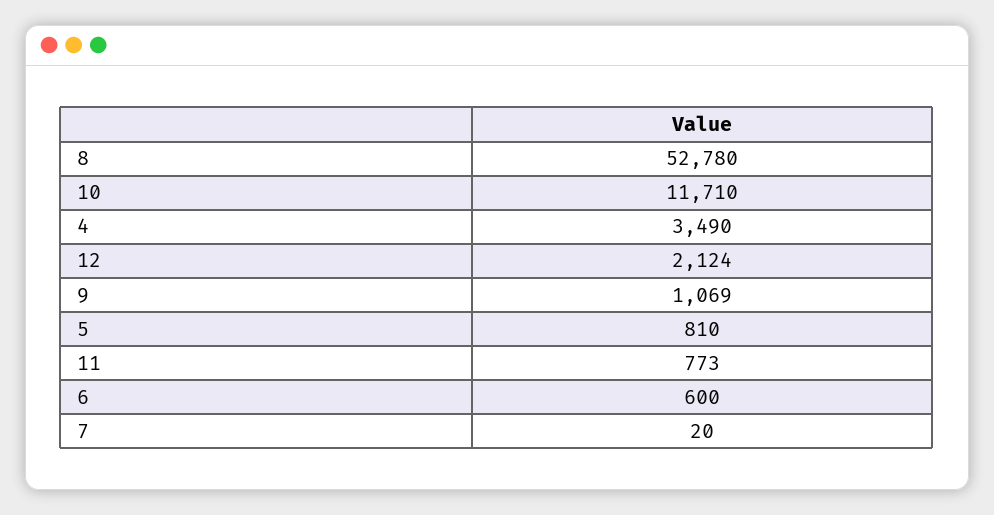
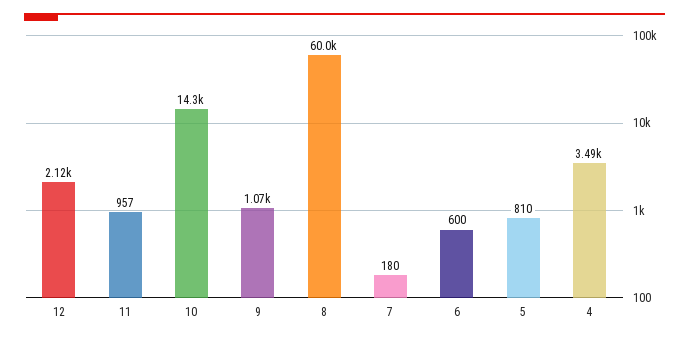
  {
-   "8": 52780,
+   "8": 60000,
-   "10": 11710,
+   "10": 14300,
    "4": 3490,
    "12": 2124,
    "9": 1069,
    "5": 810,
-   "11": 773,
+   "11": 957,
    "6": 600,
-   "7": 20
+   "7": 180
  }

